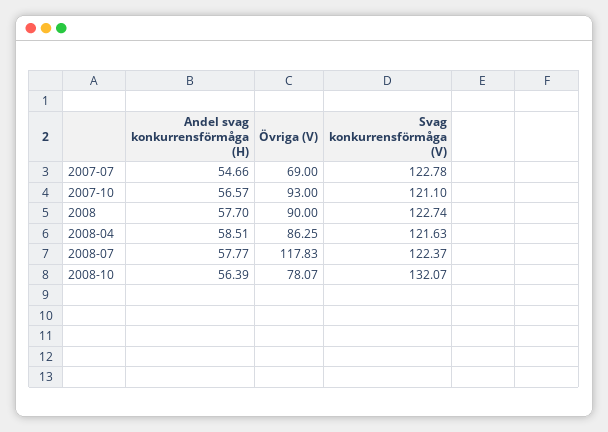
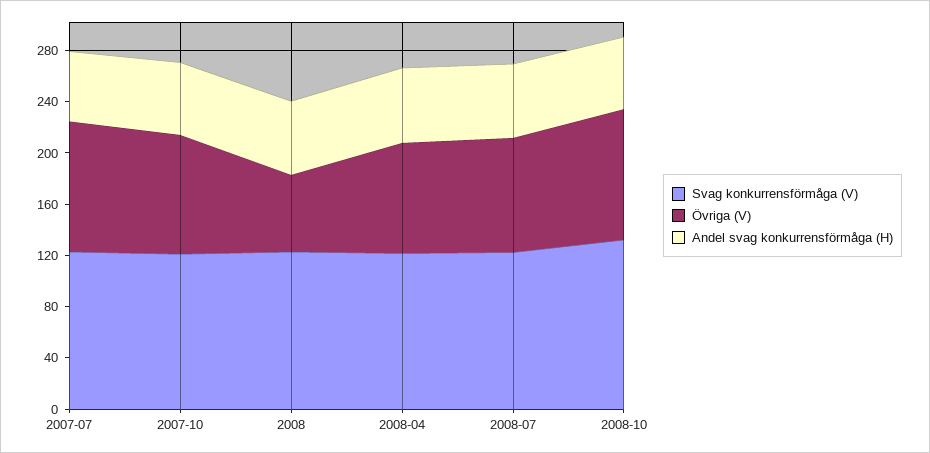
  {
    "Andel svag konkurrensförmåga (H)": {
      "2007-07": 54.66,
      "2007-10": 56.57,
      "2008": 57.7,
      "2008-04": 58.51,
      "2008-07": 57.77,
      "2008-10": 56.39
    },
    "Övriga (V)": {
-     "2007-07": 69,
+     "2007-07": 100,
      "2007-10": 93,
-     "2008": 90,
+     "2008": 60,
      "2008-04": 86.25,
-     "2008-07": 117.83,
+     "2008-07": 90,
-     "2008-10": 78.07
+     "2008-10": 100
    },
    "Svag konkurrensförmåga (V)": {
      "2007-07": 122.78,
      "2007-10": 121.1,
      "2008": 122.74,
      "2008-04": 121.63,
      "2008-07": 122.37,
      "2008-10": 132.07
    }
  }

